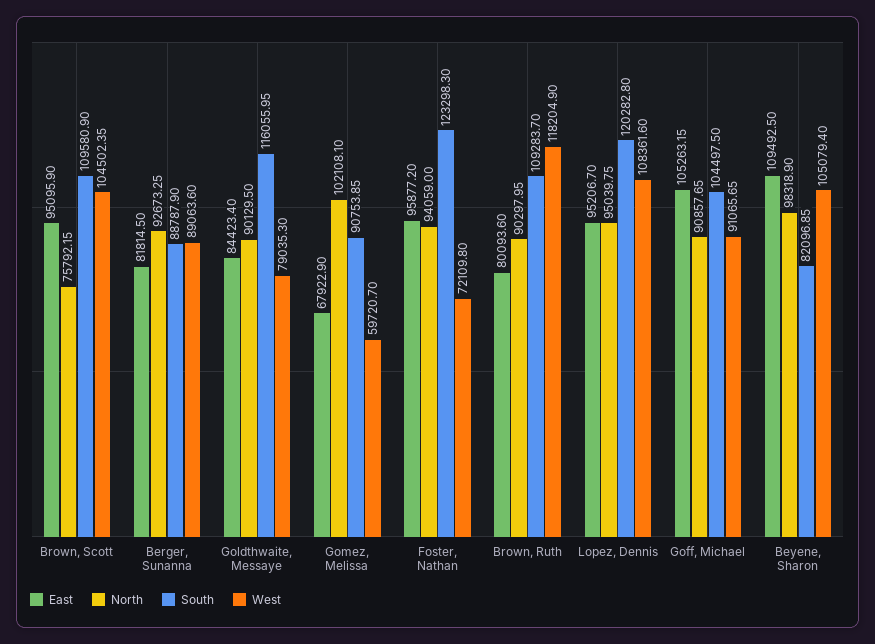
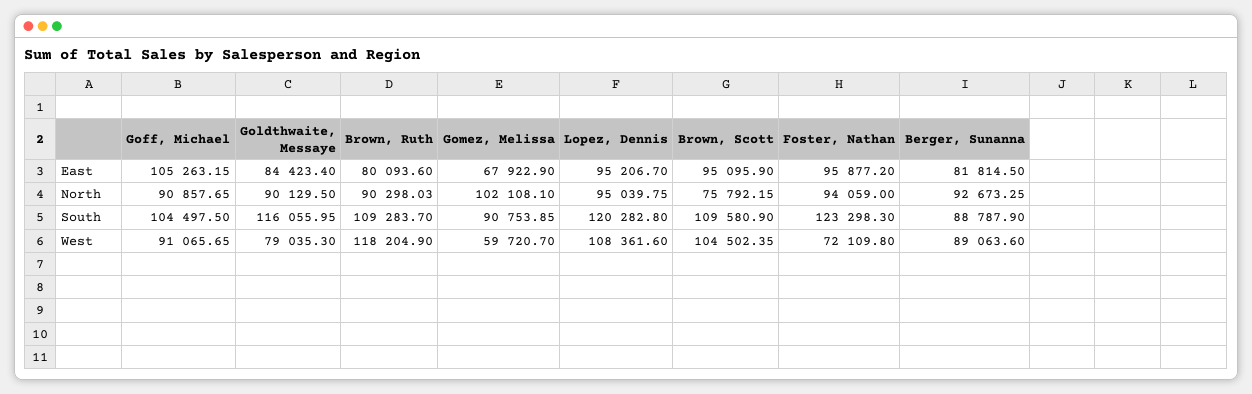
  {
    "East": {
      "Brown, Scott": 95095.9,
      "Berger, Sunanna": 81814.5,
      "Goldthwaite, Messaye": 84423.4,
      "Gomez, Melissa": 67922.9,
      "Foster, Nathan": 95877.2,
      "Brown, Ruth": 80093.6,
      "Lopez, Dennis": 95206.7,
-     "Goff, Michael": 105263.15,
+     "Goff, Michael": 105263.15
-     "Beyene, Sharon": 109492.5
    },
    "North": {
      "Brown, Scott": 75792.15,
      "Berger, Sunanna": 92673.25,
      "Goldthwaite, Messaye": 90129.5,
      "Gomez, Melissa": 102108.1,
      "Foster, Nathan": 94059,
-     "Brown, Ruth": 90297.95,
+     "Brown, Ruth": 90298.03,
      "Lopez, Dennis": 95039.75,
-     "Goff, Michael": 90857.65,
+     "Goff, Michael": 90857.65
-     "Beyene, Sharon": 98318.9
    },
    "South": {
      "Brown, Scott": 109580.9,
      "Berger, Sunanna": 88787.9,
      "Goldthwaite, Messaye": 116055.95,
      "Gomez, Melissa": 90753.85,
      "Foster, Nathan": 123298.3,
      "Brown, Ruth": 109283.7,
      "Lopez, Dennis": 120282.8,
-     "Goff, Michael": 104497.5,
+     "Goff, Michael": 104497.5
-     "Beyene, Sharon": 82096.85
    },
    "West": {
      "Brown, Scott": 104502.35,
      "Berger, Sunanna": 89063.6,
      "Goldthwaite, Messaye": 79035.3,
      "Gomez, Melissa": 59720.7,
      "Foster, Nathan": 72109.8,
      "Brown, Ruth": 118204.9,
      "Lopez, Dennis": 108361.6,
-     "Goff, Michael": 91065.65,
+     "Goff, Michael": 91065.65
-     "Beyene, Sharon": 105079.4
    }
  }

